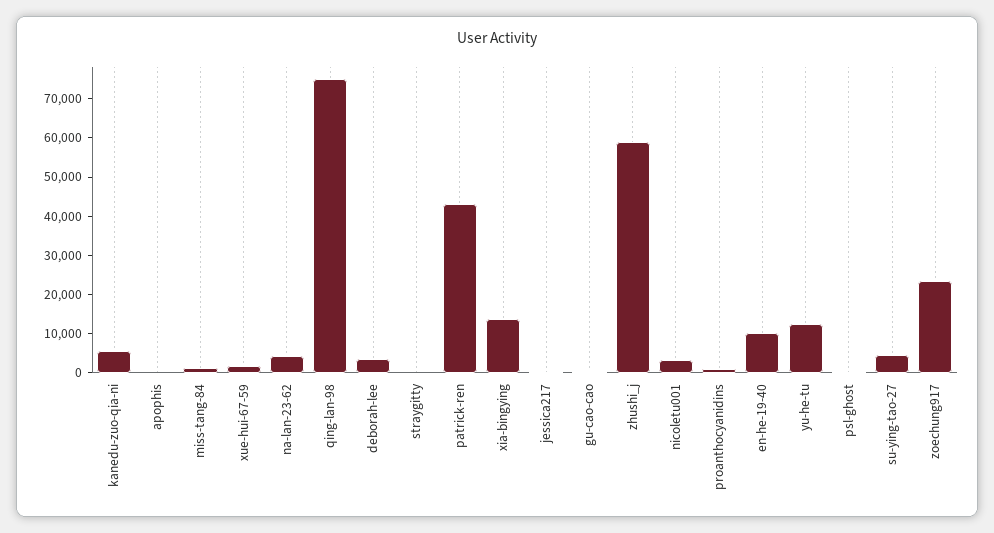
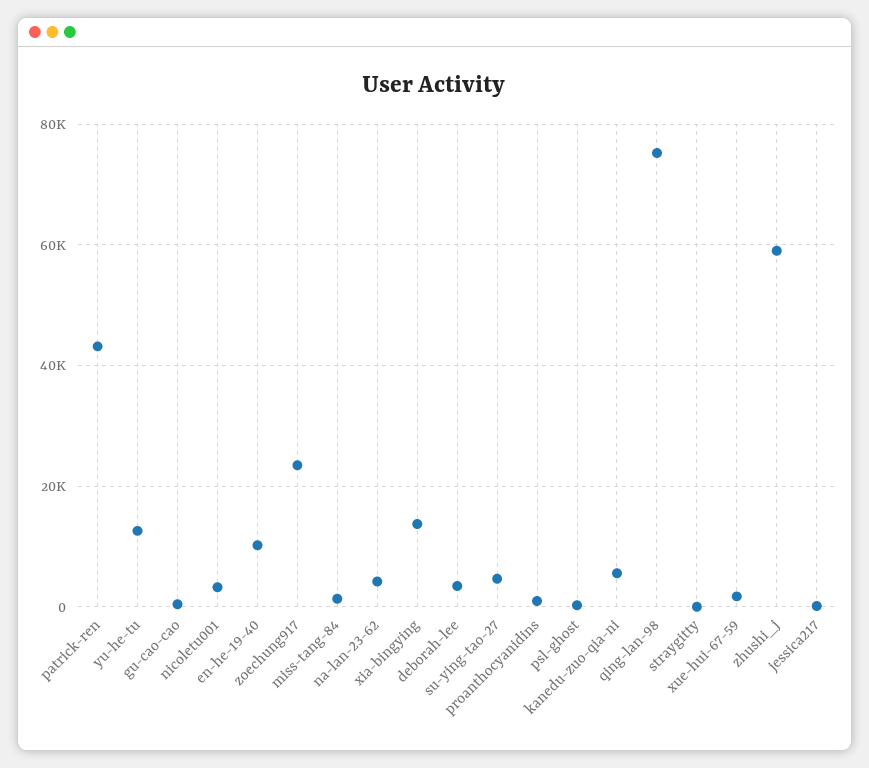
  {
    "kanedu-zuo-qia-ni": 6000,
-   "apophis": 0,
    "miss-tang-84": 2000,
    "xue-hui-67-59": 2000,
    "na-lan-23-62": 4000,
    "qing-lan-98": 76000,
    "deborah-lee": 4000,
    "straygitty": 0,
    "patrick-ren": 44000,
    "xia-bingying": 14000,
    "jessica217": 0,
    "gu-cao-cao": 0,
    "zhushi_j": 58000,
    "nicoletu001": 4000,
    "proanthocyanidins": 0,
    "en-he-19-40": 10000,
    "yu-he-tu": 12000,
    "psl-ghost": 0,
    "su-ying-tao-27": 4000,
    "zoechung917": 24000
  }

